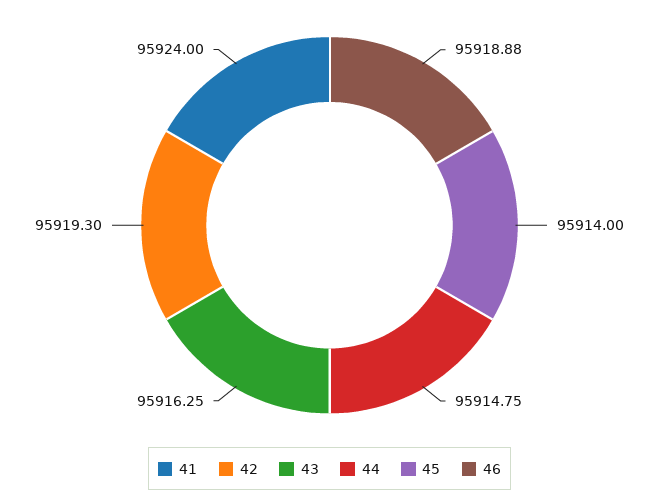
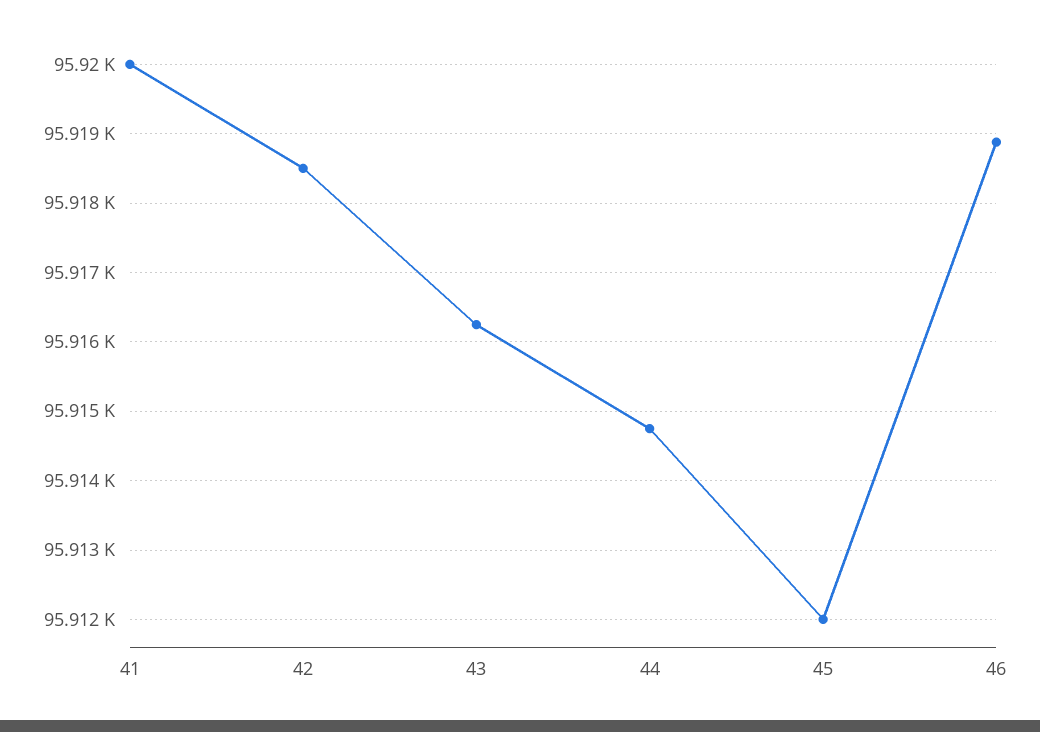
  {
-   "41": 95924,
+   "41": 95920,
-   "42": 95919.3,
+   "42": 95918.5,
    "43": 95916.25,
    "44": 95914.75,
-   "45": 95914,
+   "45": 95912,
    "46": 95918.88
  }

